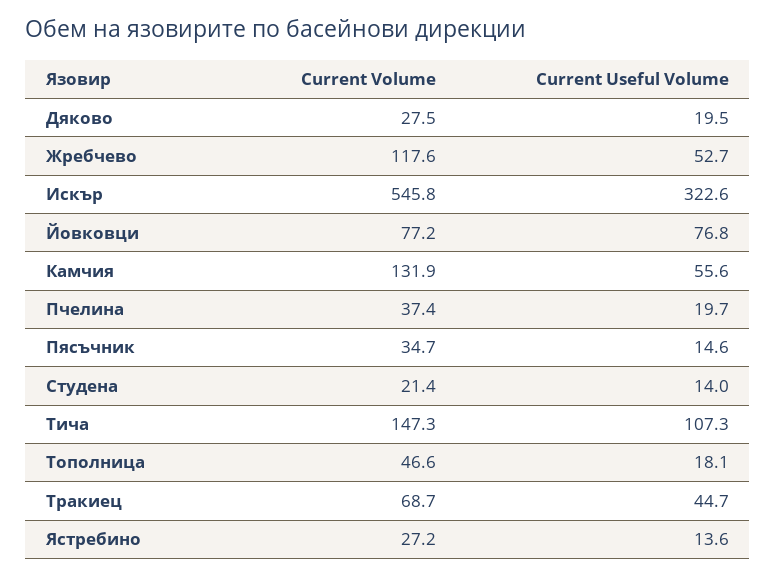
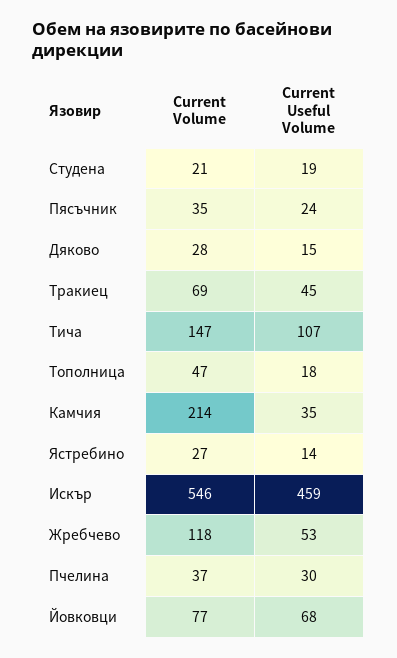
  {
    "Current Volume": {
      "Дяково": 27.5,
      "Жребчево": 117.6,
      "Искър": 545.8,
      "Йовковци": 77.2,
-     "Камчия": 131.9,
+     "Камчия": 214,
      "Пчелина": 37.4,
      "Пясъчник": 34.7,
      "Студена": 21.4,
      "Тича": 147.3,
      "Тополница": 46.6,
      "Тракиец": 68.7,
      "Ястребино": 27.2
    },
    "Current Useful Volume": {
-     "Дяково": 19.5,
+     "Дяково": 15,
      "Жребчево": 52.7,
-     "Искър": 322.6,
+     "Искър": 459,
-     "Йовковци": 76.8,
+     "Йовковци": 68,
-     "Камчия": 55.6,
+     "Камчия": 35,
-     "Пчелина": 19.7,
+     "Пчелина": 30,
-     "Пясъчник": 14.6,
+     "Пясъчник": 24,
-     "Студена": 14,
+     "Студена": 19,
      "Тича": 107.3,
      "Тополница": 18.1,
      "Тракиец": 44.7,
      "Ястребино": 13.6
    }
  }

